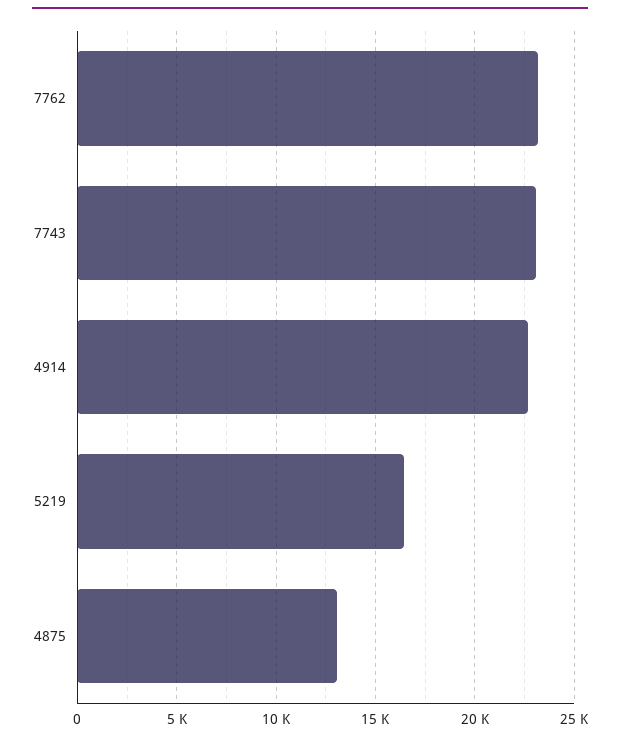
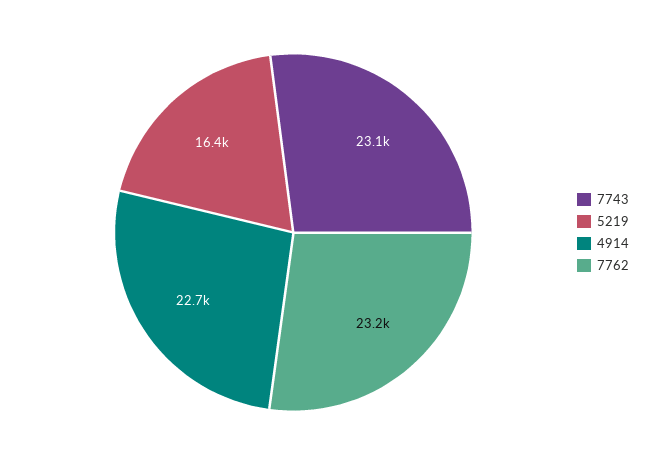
  {
    "7762": 23200,
    "7743": 23100,
    "4914": 22700,
-   "5219": 16400,
+   "5219": 16400
-   "4875": 13000
  }

